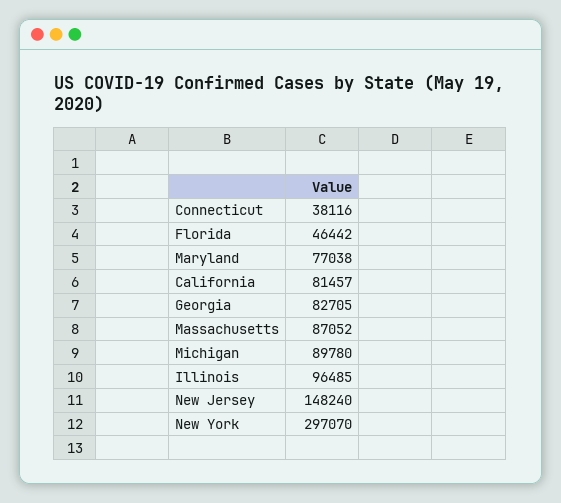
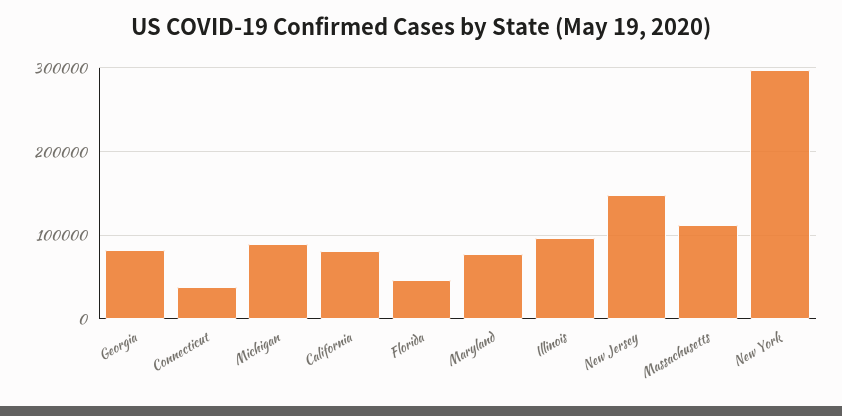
  {
    "Connecticut": 38116,
    "Florida": 46442,
    "Maryland": 77038,
    "California": 81457,
    "Georgia": 82705,
-   "Massachusetts": 87052,
+   "Massachusetts": 110000,
    "Michigan": 89780,
    "Illinois": 96485,
    "New Jersey": 148240,
    "New York": 297070
  }

